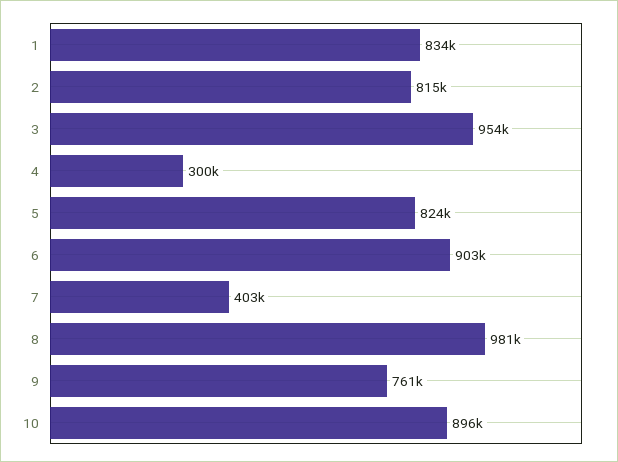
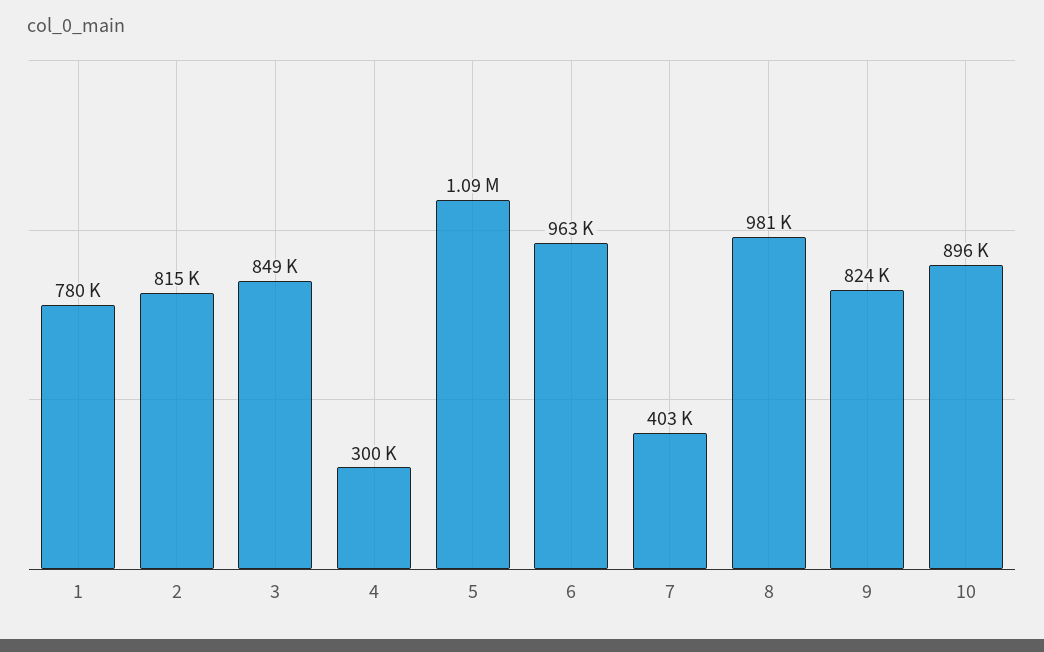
  {
-   "1": 834000,
+   "1": 780000,
    "2": 815000,
-   "3": 954000,
+   "3": 849000,
    "4": 300000,
-   "5": 824000,
+   "5": 1090000,
-   "6": 903000,
+   "6": 963000,
    "7": 403000,
    "8": 981000,
-   "9": 761000,
+   "9": 824000,
    "10": 896000
  }

